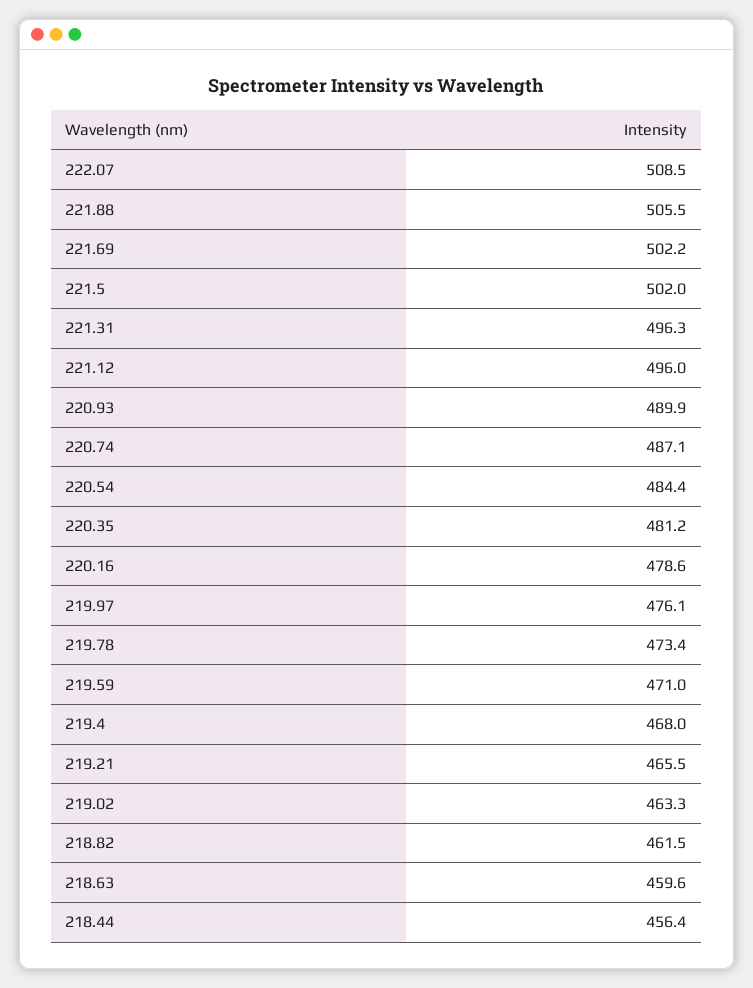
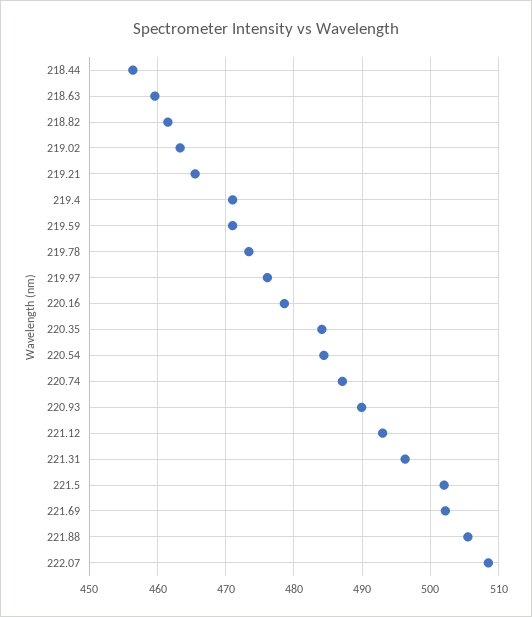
  {
    "222.07": 508.5,
    "221.88": 505.5,
    "221.69": 502.2,
    "221.5": 502,
    "221.31": 496.3,
-   "221.12": 496,
+   "221.12": 493,
    "220.93": 489.9,
    "220.74": 487.1,
    "220.54": 484.4,
-   "220.35": 481.2,
+   "220.35": 484,
    "220.16": 478.6,
    "219.97": 476.1,
    "219.78": 473.4,
    "219.59": 471,
-   "219.4": 468,
+   "219.4": 471,
    "219.21": 465.5,
    "219.02": 463.3,
    "218.82": 461.5,
    "218.63": 459.6,
    "218.44": 456.4
  }

